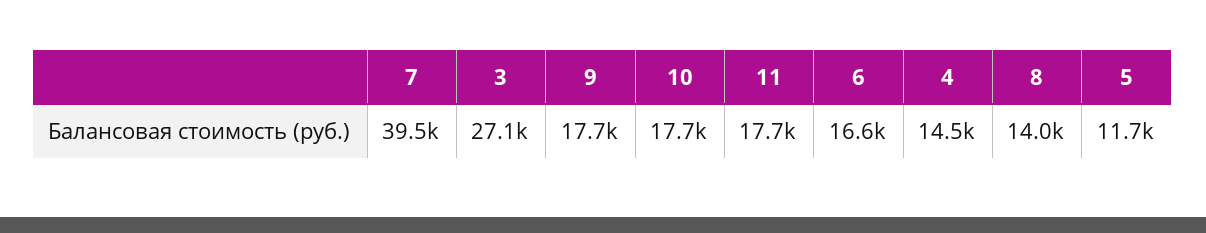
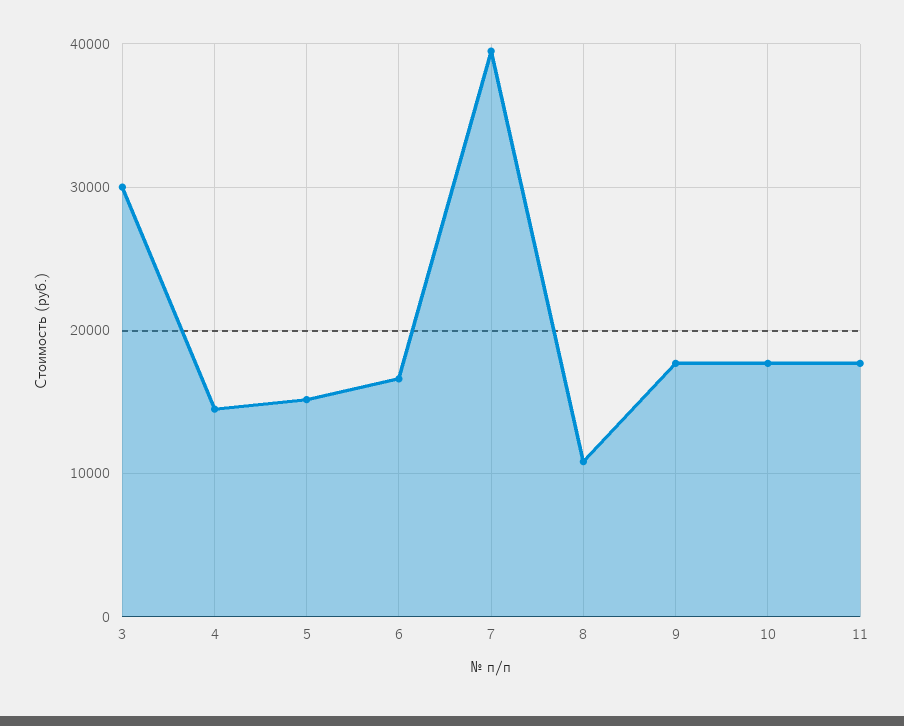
  {
    "7": 39500,
-   "3": 27100,
+   "3": 30000,
    "9": 17700,
    "10": 17700,
    "11": 17700,
    "6": 16600,
    "4": 14500,
-   "8": 14000,
+   "8": 11000,
-   "5": 11700
+   "5": 15000
  }

